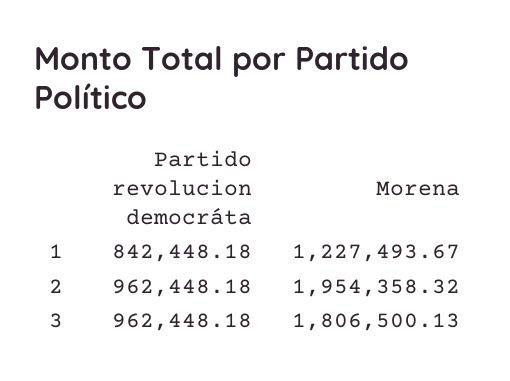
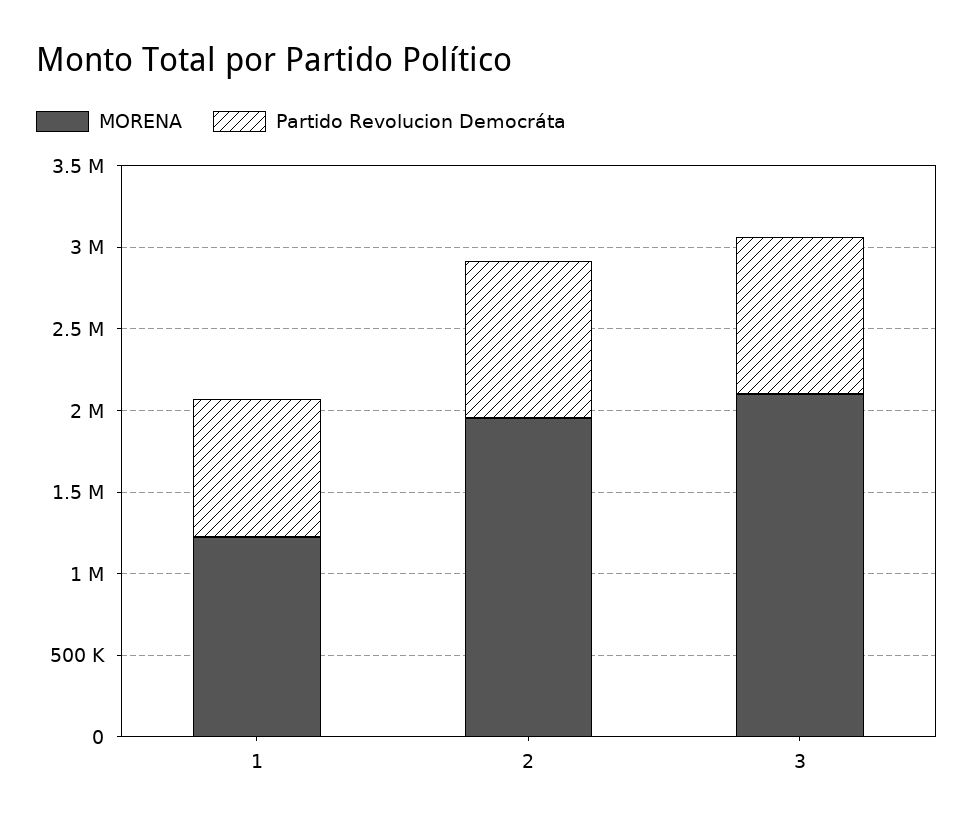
  {
    "Partido revolucion democráta": {
      "1": 842448.18,
      "2": 962448.18,
      "3": 962448.18
    },
    "Morena": {
      "1": 1227493.67,
      "2": 1954358.32,
-     "3": 1806500.13
+     "3": 2100000
    }
  }

